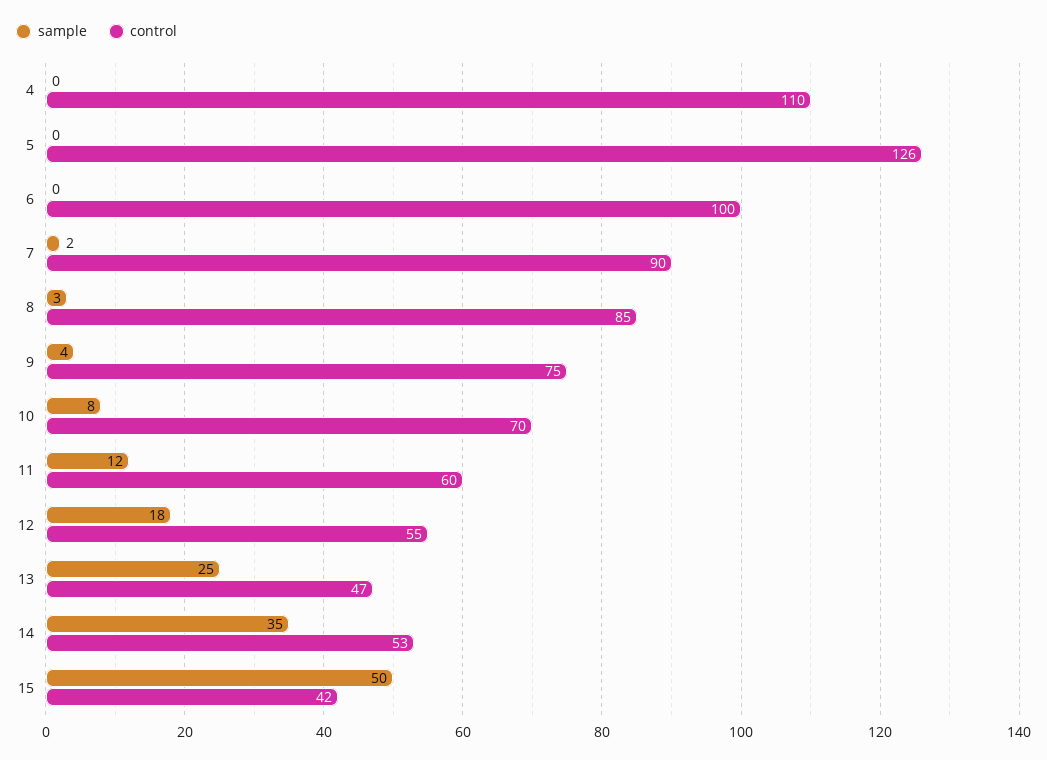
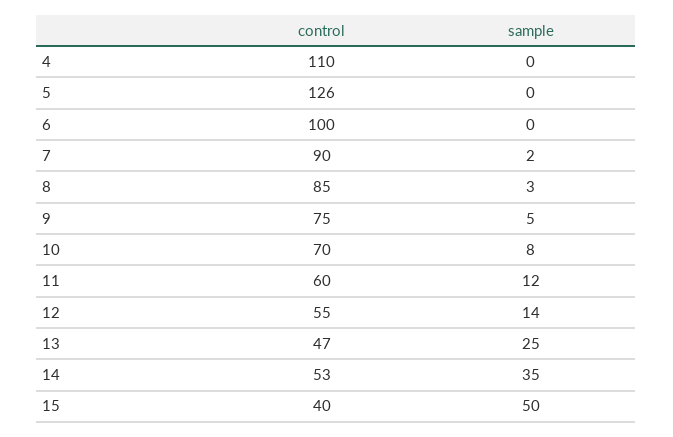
  {
    "sample": {
      "4": 0,
      "5": 0,
      "6": 0,
      "7": 2,
      "8": 3,
-     "9": 4,
+     "9": 5,
      "10": 8,
      "11": 12,
-     "12": 18,
+     "12": 14,
      "13": 25,
      "14": 35,
      "15": 50
    },
    "control": {
      "4": 110,
      "5": 126,
      "6": 100,
      "7": 90,
      "8": 85,
      "9": 75,
      "10": 70,
      "11": 60,
      "12": 55,
      "13": 47,
      "14": 53,
-     "15": 42
+     "15": 40
    }
  }

